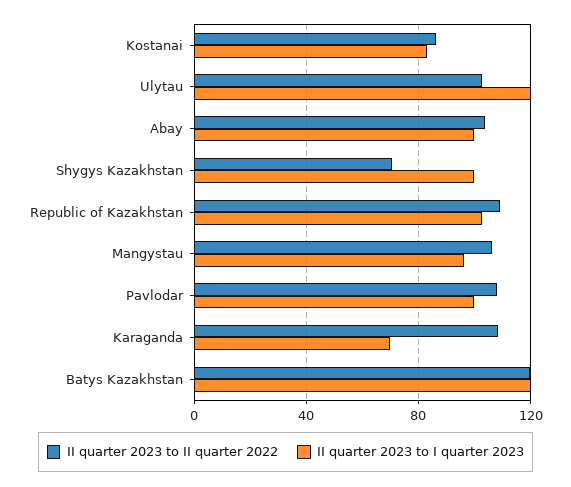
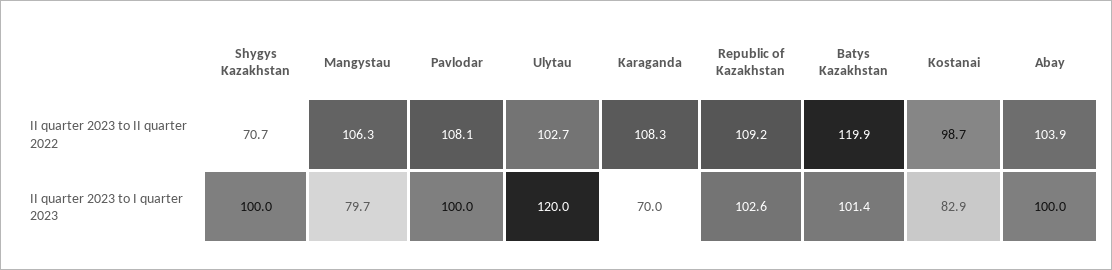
  {
    "II quarter 2023 to II quarter 2022": {
-     "Kostanai": 85,
+     "Kostanai": 98.7,
      "Ulytau": 102.7,
      "Abay": 103.9,
      "Shygys Kazakhstan": 70.7,
      "Republic of Kazakhstan": 109.2,
      "Mangystau": 106.3,
      "Pavlodar": 108.1,
      "Karaganda": 108.3,
      "Batys Kazakhstan": 119.9
    },
    "II quarter 2023 to I quarter 2023": {
      "Kostanai": 82.9,
      "Ulytau": 120,
      "Abay": 100,
      "Shygys Kazakhstan": 100,
      "Republic of Kazakhstan": 102.6,
-     "Mangystau": 95,
+     "Mangystau": 79.7,
      "Pavlodar": 100,
      "Karaganda": 70,
-     "Batys Kazakhstan": 120
+     "Batys Kazakhstan": 101.4
    }
  }

